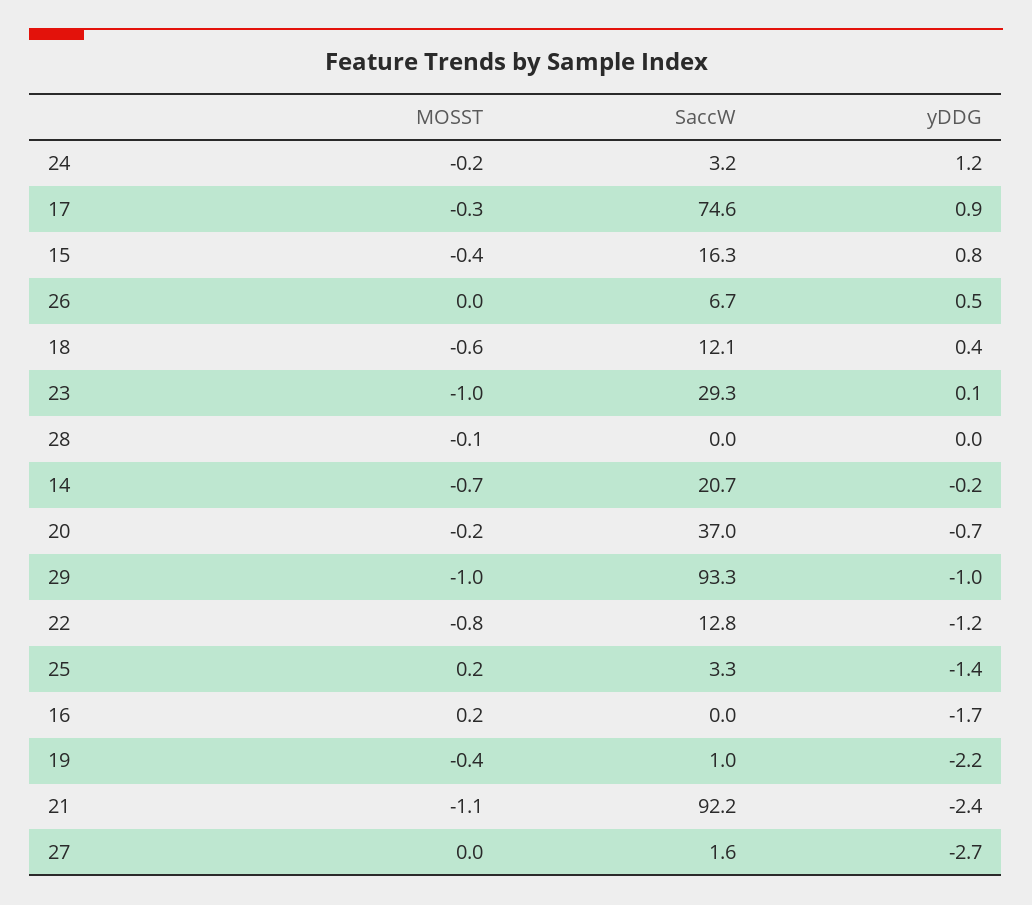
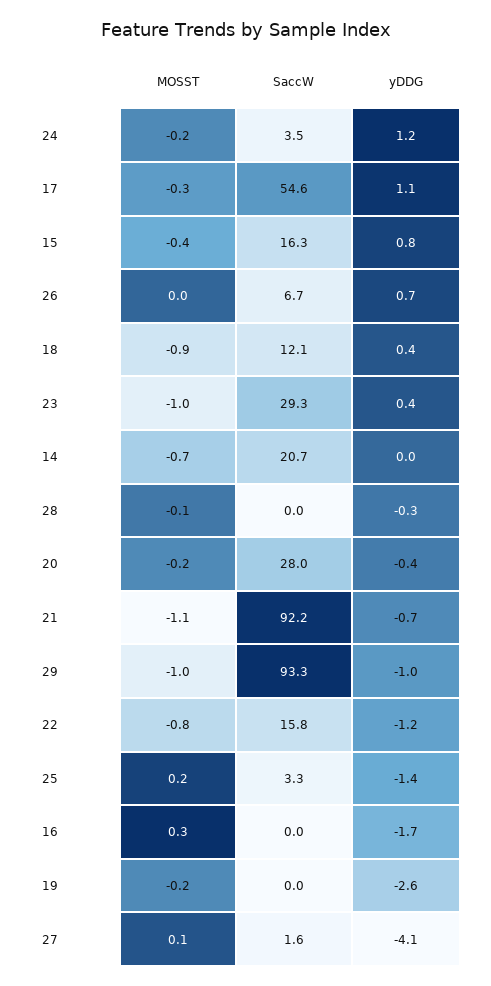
  {
    "MOSST": {
      "24": -0.2,
      "17": -0.3,
      "15": -0.4,
      "26": 0,
-     "18": -0.6,
+     "18": -0.9,
      "23": -1,
      "28": -0.1,
      "14": -0.7,
      "20": -0.2,
      "29": -1,
      "22": -0.8,
      "25": 0.2,
-     "16": 0.2,
+     "16": 0.3,
-     "19": -0.4,
+     "19": -0.2,
      "21": -1.1,
-     "27": 0
+     "27": 0.1
    },
    "SaccW": {
-     "24": 3.2,
+     "24": 3.5,
-     "17": 74.6,
+     "17": 54.6,
      "15": 16.3,
      "26": 6.7,
      "18": 12.1,
      "23": 29.3,
      "28": 0,
      "14": 20.7,
-     "20": 37,
+     "20": 28,
      "29": 93.3,
-     "22": 12.8,
+     "22": 15.8,
      "25": 3.3,
      "16": 0,
-     "19": 1,
+     "19": 0,
      "21": 92.2,
      "27": 1.6
    },
    "yDDG": {
      "24": 1.2,
-     "17": 0.9,
+     "17": 1.1,
      "15": 0.8,
-     "26": 0.5,
+     "26": 0.7,
      "18": 0.4,
-     "23": 0.1,
+     "23": 0.4,
-     "28": 0,
+     "28": -0.3,
-     "14": -0.2,
+     "14": 0,
-     "20": -0.7,
+     "20": -0.4,
      "29": -1,
      "22": -1.2,
      "25": -1.4,
      "16": -1.7,
-     "19": -2.2,
+     "19": -2.6,
-     "21": -2.4,
+     "21": -0.7,
-     "27": -2.7
+     "27": -4.1
    }
  }

